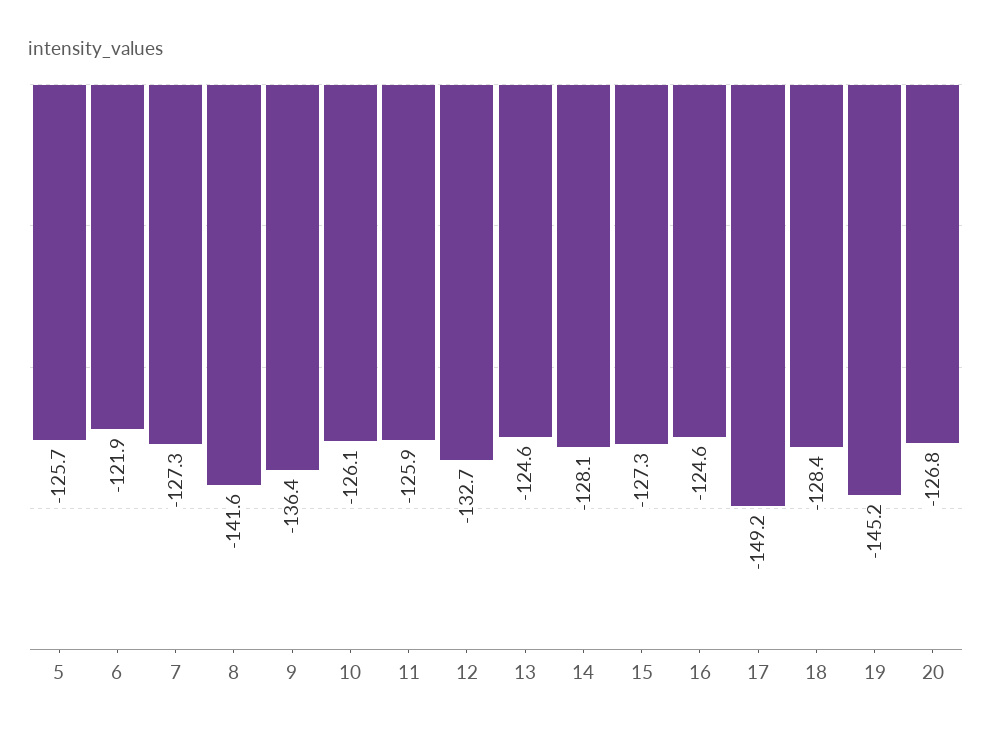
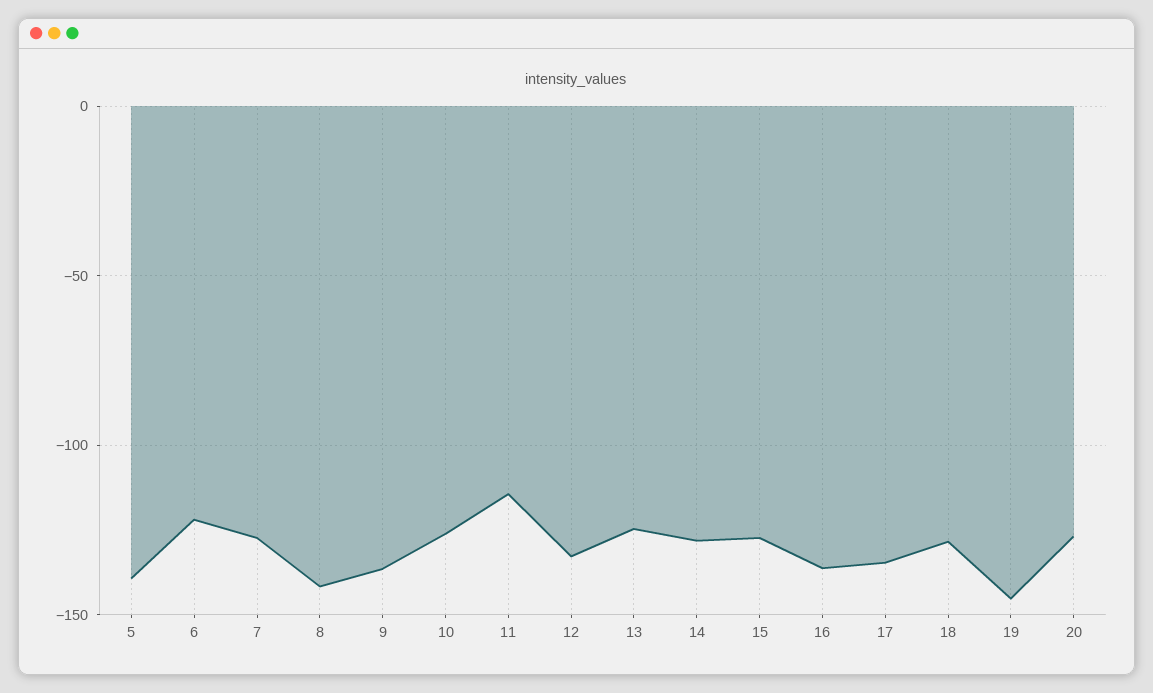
  {
-   "5": -125.7,
+   "5": -140,
    "6": -121.9,
    "7": -127.3,
    "8": -141.6,
    "9": -136.4,
    "10": -126.1,
-   "11": -125.9,
+   "11": -115,
    "12": -132.7,
    "13": -124.6,
    "14": -128.1,
    "15": -127.3,
-   "16": -124.6,
+   "16": -135,
-   "17": -149.2,
+   "17": -135,
    "18": -128.4,
    "19": -145.2,
    "20": -126.8
  }

